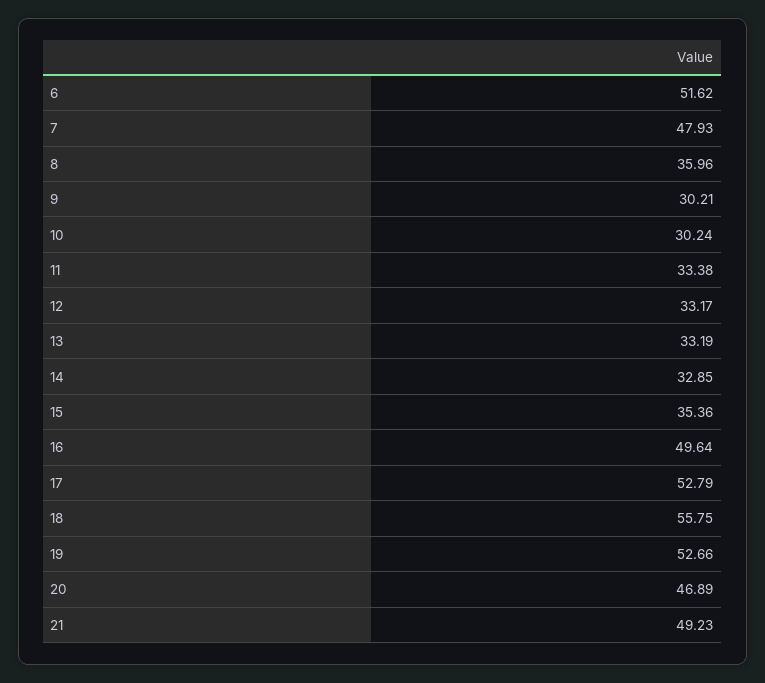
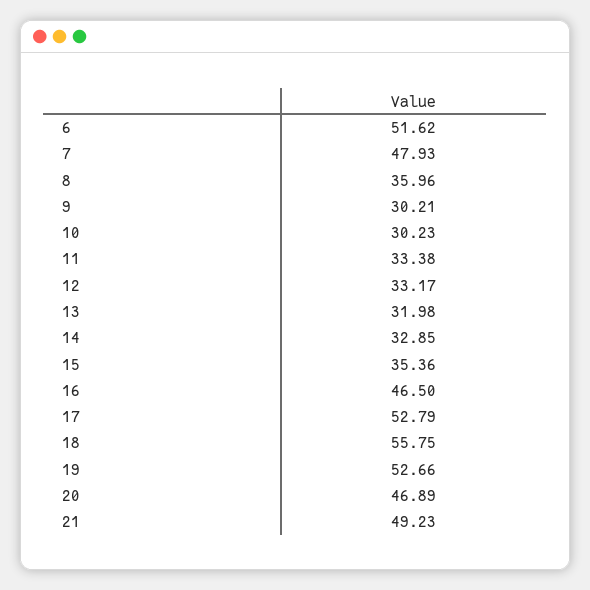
  {
    "6": 51.62,
    "7": 47.93,
    "8": 35.96,
    "9": 30.21,
-   "10": 30.24,
+   "10": 30.23,
    "11": 33.38,
    "12": 33.17,
-   "13": 33.19,
+   "13": 31.98,
    "14": 32.85,
    "15": 35.36,
-   "16": 49.64,
+   "16": 46.5,
    "17": 52.79,
    "18": 55.75,
    "19": 52.66,
    "20": 46.89,
    "21": 49.23
  }

